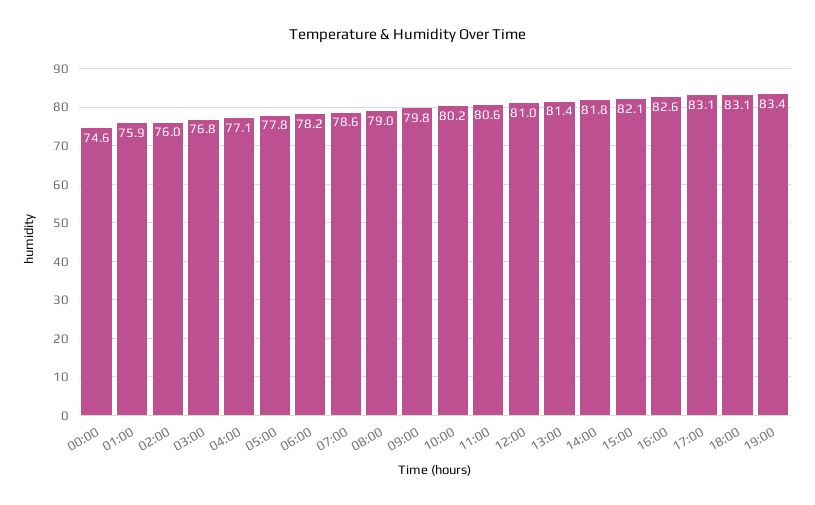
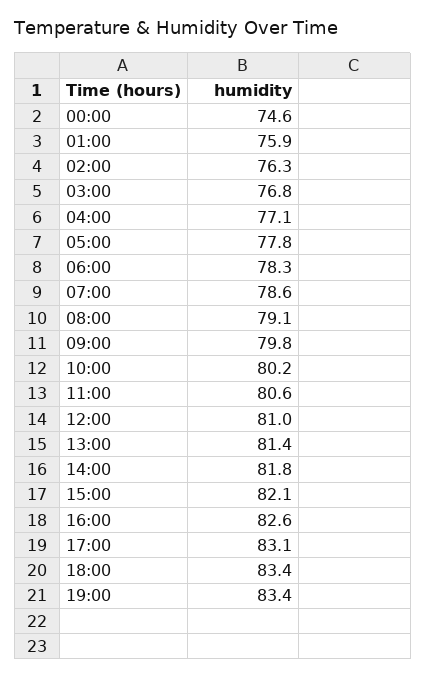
  {
    "00:00": 74.6,
    "01:00": 75.9,
-   "02:00": 76,
+   "02:00": 76.3,
    "03:00": 76.8,
    "04:00": 77.1,
    "05:00": 77.8,
-   "06:00": 78.2,
+   "06:00": 78.3,
    "07:00": 78.6,
-   "08:00": 79,
+   "08:00": 79.1,
    "09:00": 79.8,
    "10:00": 80.2,
    "11:00": 80.6,
    "12:00": 81,
    "13:00": 81.4,
    "14:00": 81.8,
    "15:00": 82.1,
    "16:00": 82.6,
    "17:00": 83.1,
-   "18:00": 83.1,
+   "18:00": 83.4,
    "19:00": 83.4
  }

